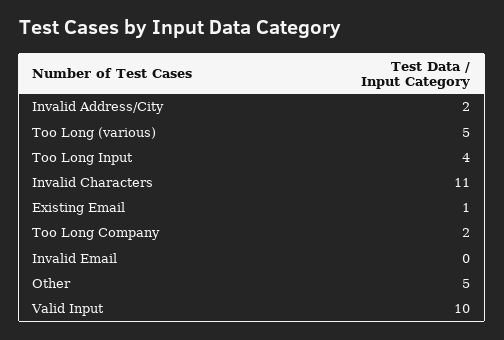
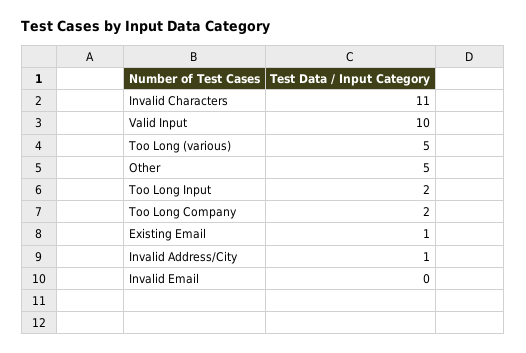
  {
-   "Invalid Address/City": 2,
+   "Invalid Address/City": 1,
    "Too Long (various)": 5,
-   "Too Long Input": 4,
+   "Too Long Input": 2,
    "Invalid Characters": 11,
    "Existing Email": 1,
    "Too Long Company": 2,
    "Invalid Email": 0,
    "Other": 5,
    "Valid Input": 10
  }

